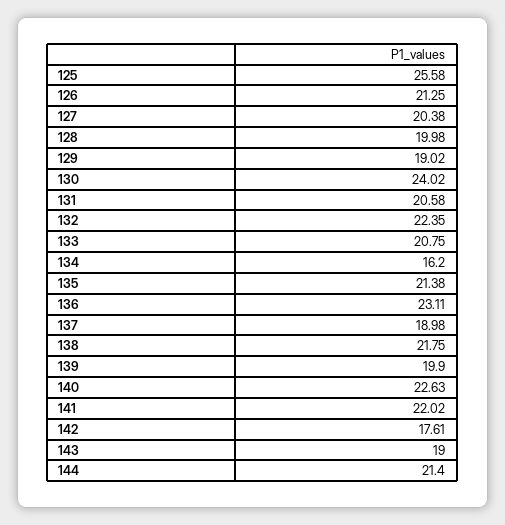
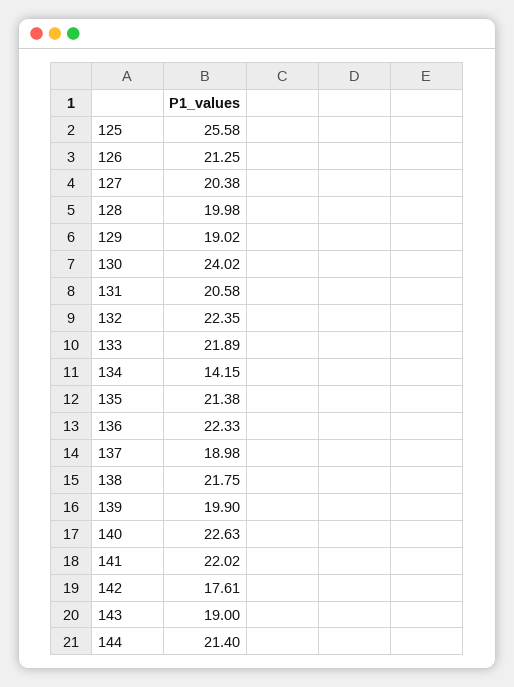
  {
    "125": 25.58,
    "126": 21.25,
    "127": 20.38,
    "128": 19.98,
    "129": 19.02,
    "130": 24.02,
    "131": 20.58,
    "132": 22.35,
-   "133": 20.75,
+   "133": 21.89,
-   "134": 16.2,
+   "134": 14.15,
    "135": 21.38,
-   "136": 23.11,
+   "136": 22.33,
    "137": 18.98,
    "138": 21.75,
    "139": 19.9,
    "140": 22.63,
    "141": 22.02,
    "142": 17.61,
    "143": 19,
    "144": 21.4
  }

